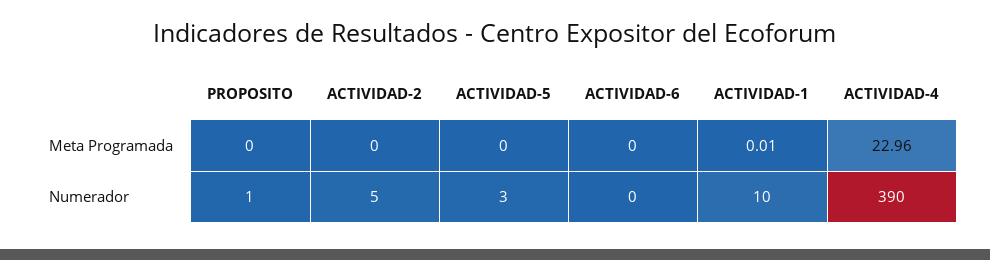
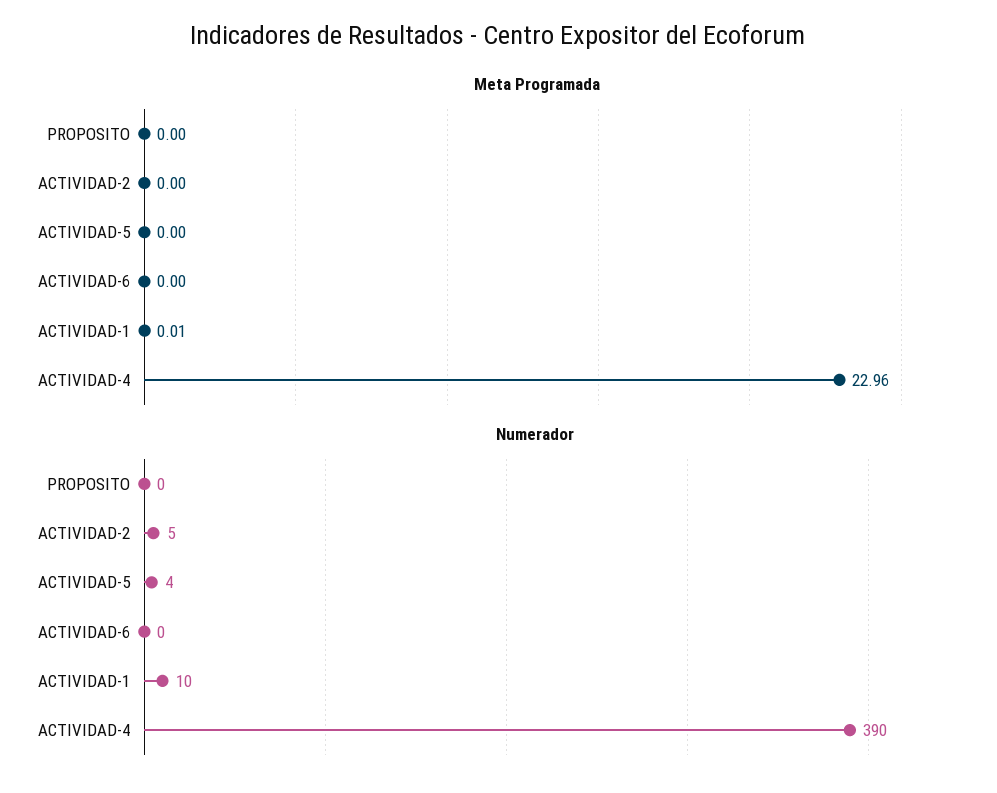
  {
    "Meta Programada": {
      "PROPOSITO": 0,
      "ACTIVIDAD-2": 0,
      "ACTIVIDAD-5": 0,
      "ACTIVIDAD-6": 0,
      "ACTIVIDAD-1": 0.01,
      "ACTIVIDAD-4": 22.96
    },
    "Numerador": {
-     "PROPOSITO": 1,
+     "PROPOSITO": 0,
      "ACTIVIDAD-2": 5,
-     "ACTIVIDAD-5": 3,
+     "ACTIVIDAD-5": 4,
      "ACTIVIDAD-6": 0,
      "ACTIVIDAD-1": 10,
      "ACTIVIDAD-4": 390
    }
  }

